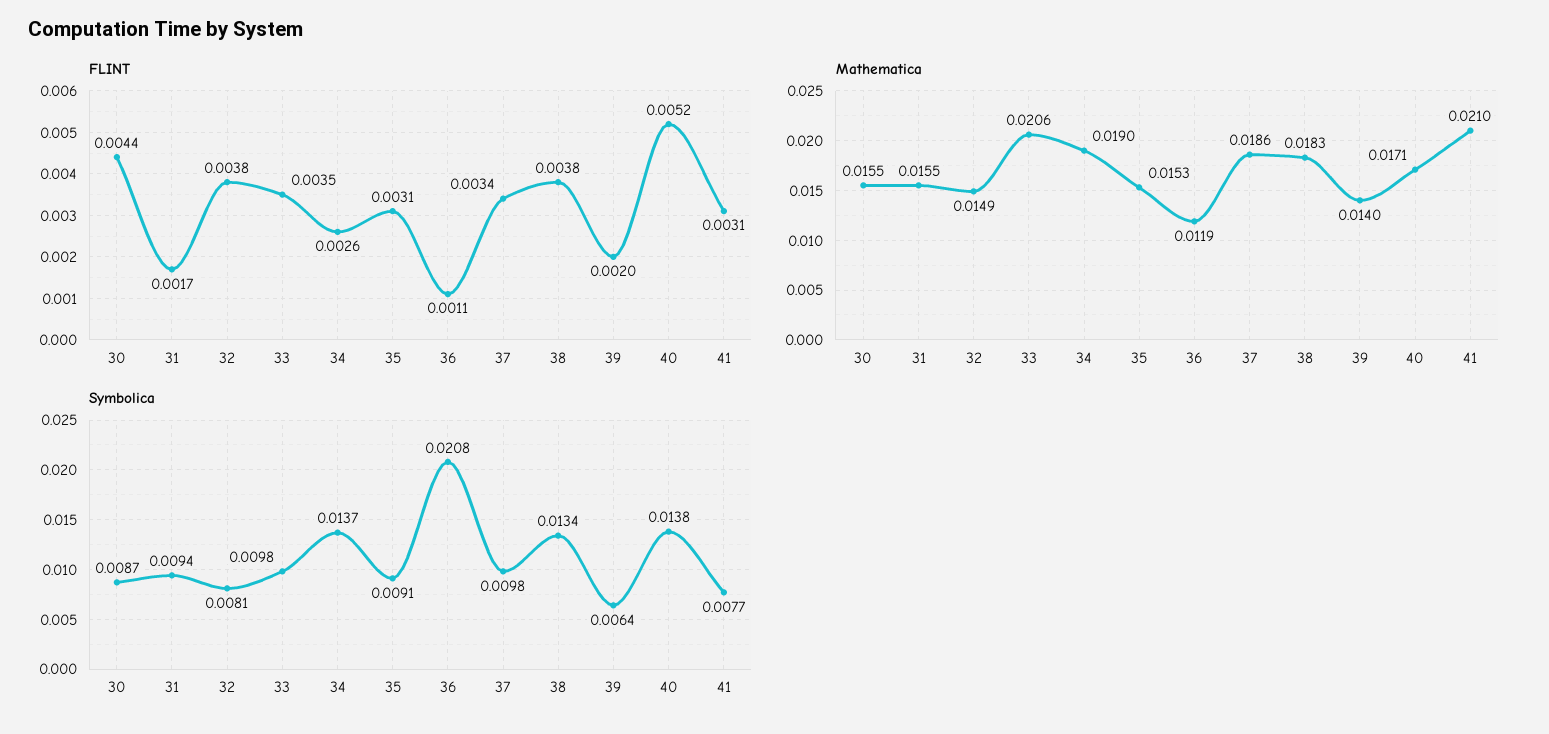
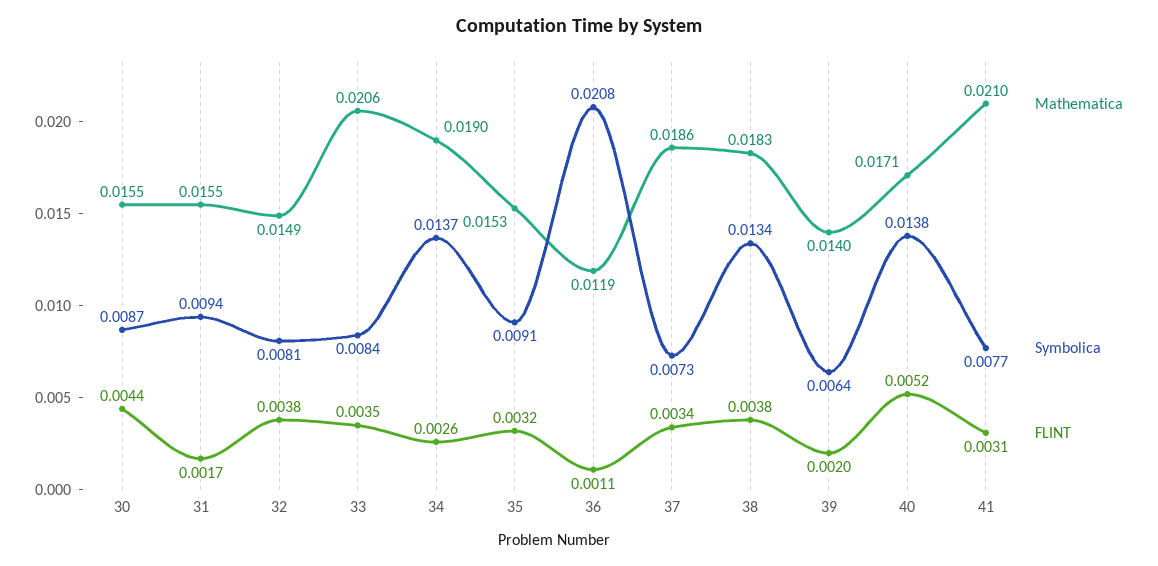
  {
    "FLINT": {
      "30": 0.0044,
      "31": 0.0017,
      "32": 0.0038,
      "33": 0.0035,
      "34": 0.0026,
-     "35": 0.0031,
+     "35": 0.0032,
      "36": 0.0011,
      "37": 0.0034,
      "38": 0.0038,
      "39": 0.002,
      "40": 0.0052,
      "41": 0.0031
    },
    "Mathematica": {
      "30": 0.0155,
      "31": 0.0155,
      "32": 0.0149,
      "33": 0.0206,
      "34": 0.019,
      "35": 0.0153,
      "36": 0.0119,
      "37": 0.0186,
      "38": 0.0183,
      "39": 0.014,
      "40": 0.0171,
      "41": 0.021
    },
    "Symbolica": {
      "30": 0.0087,
      "31": 0.0094,
      "32": 0.0081,
-     "33": 0.0098,
+     "33": 0.0084,
      "34": 0.0137,
      "35": 0.0091,
      "36": 0.0208,
-     "37": 0.0098,
+     "37": 0.0073,
      "38": 0.0134,
      "39": 0.0064,
      "40": 0.0138,
      "41": 0.0077
    }
  }

